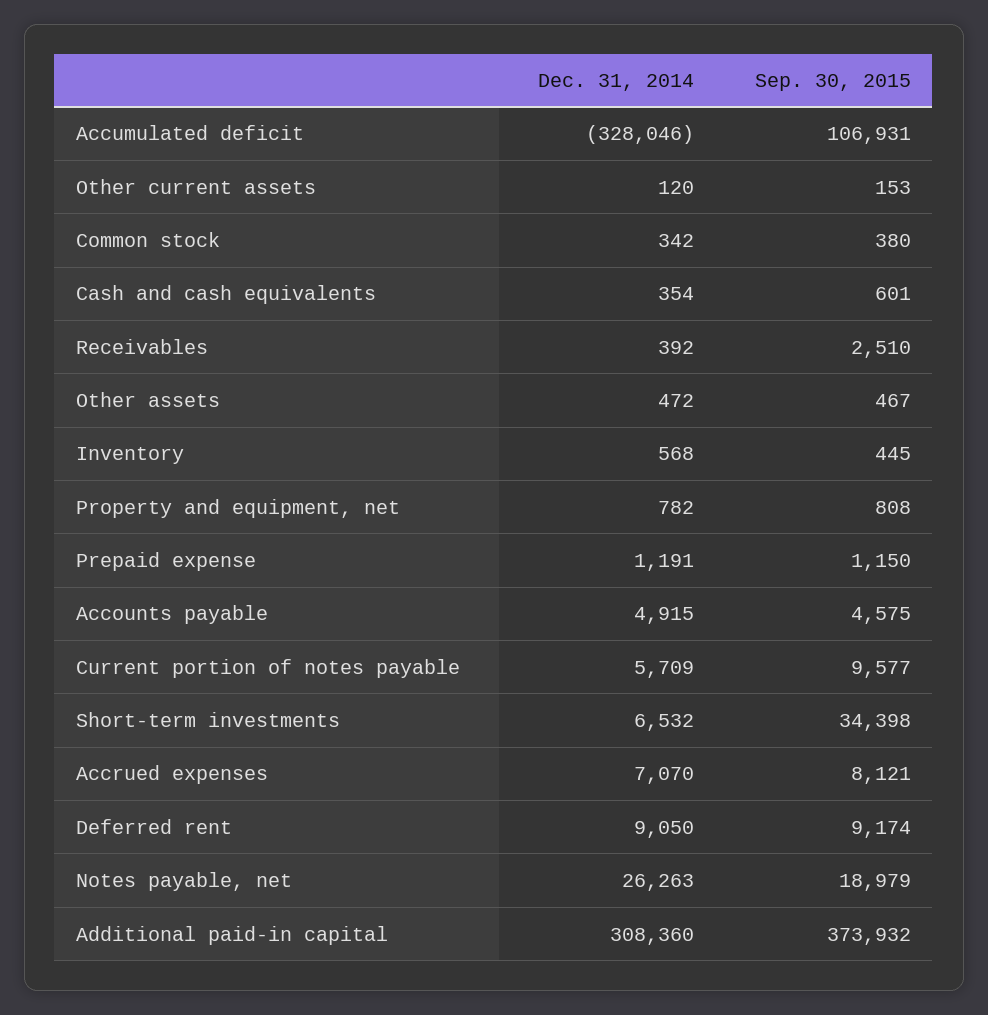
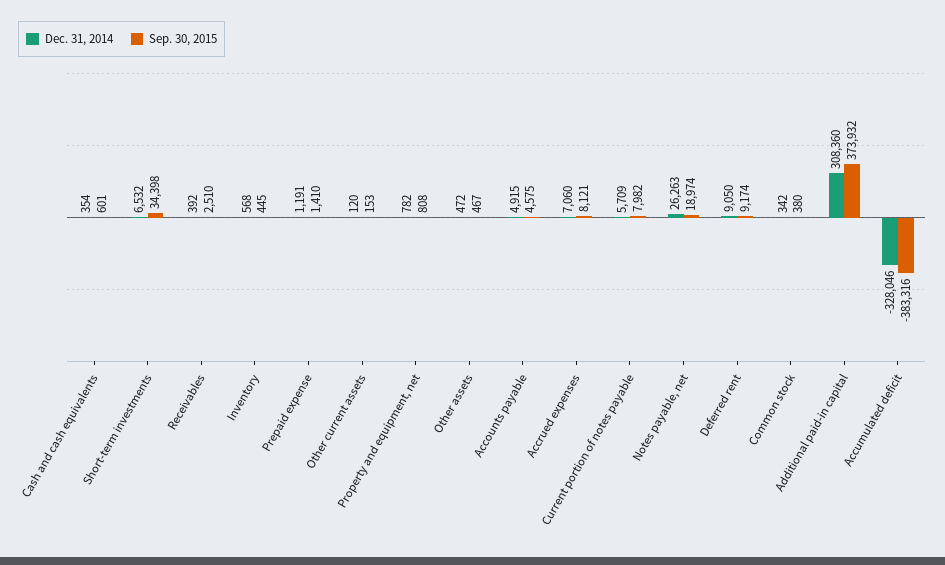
  {
    "Dec. 31, 2014": {
      "Accumulated deficit": -328046,
      "Other current assets": 120,
      "Common stock": 342,
      "Cash and cash equivalents": 354,
      "Receivables": 392,
      "Other assets": 472,
      "Inventory": 568,
      "Property and equipment, net": 782,
      "Prepaid expense": 1191,
      "Accounts payable": 4915,
      "Current portion of notes payable": 5709,
      "Short-term investments": 6532,
-     "Accrued expenses": 7070,
+     "Accrued expenses": 7060,
      "Deferred rent": 9050,
      "Notes payable, net": 26263,
      "Additional paid-in capital": 308360
    },
    "Sep. 30, 2015": {
-     "Accumulated deficit": 106931,
+     "Accumulated deficit": -383316,
      "Other current assets": 153,
      "Common stock": 380,
      "Cash and cash equivalents": 601,
      "Receivables": 2510,
      "Other assets": 467,
      "Inventory": 445,
      "Property and equipment, net": 808,
-     "Prepaid expense": 1150,
+     "Prepaid expense": 1410,
      "Accounts payable": 4575,
-     "Current portion of notes payable": 9577,
+     "Current portion of notes payable": 7982,
      "Short-term investments": 34398,
      "Accrued expenses": 8121,
      "Deferred rent": 9174,
-     "Notes payable, net": 18979,
+     "Notes payable, net": 18974,
      "Additional paid-in capital": 373932
    }
  }

